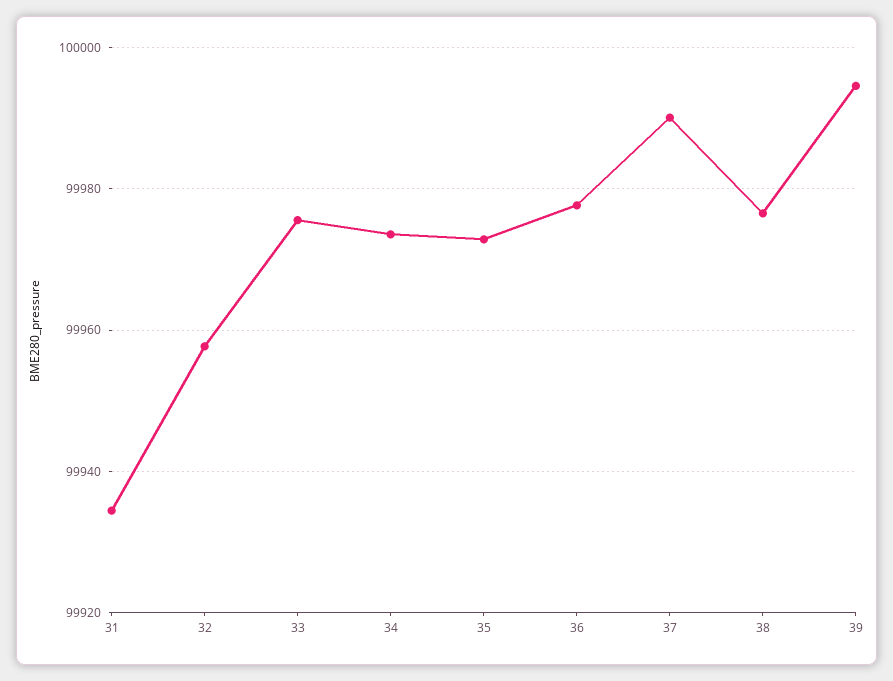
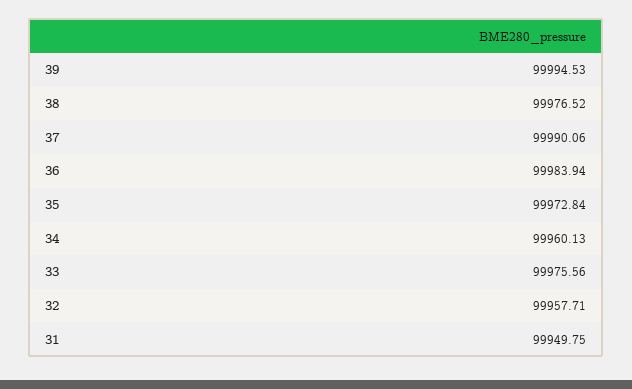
  {
-   "31": 99934,
+   "31": 99949.75,
    "32": 99957.71,
    "33": 99975.56,
-   "34": 99974,
+   "34": 99960.13,
    "35": 99972.84,
-   "36": 99978,
+   "36": 99983.94,
    "37": 99990.06,
    "38": 99976.52,
    "39": 99994.53
  }

